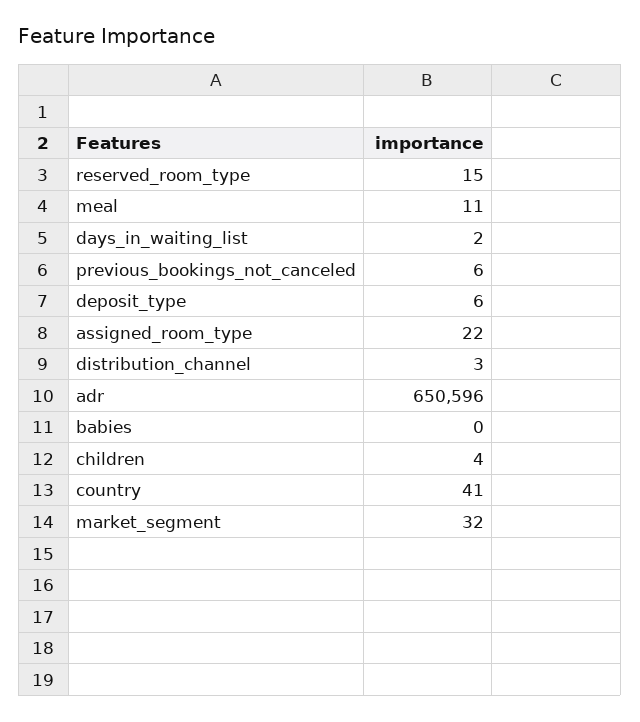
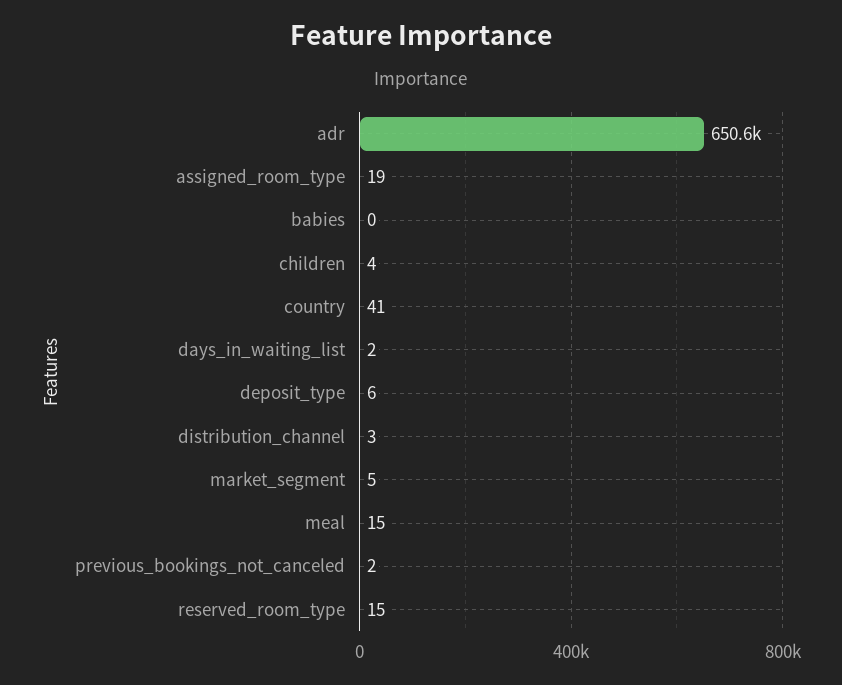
  {
    "reserved_room_type": 15,
-   "meal": 11,
+   "meal": 15,
    "days_in_waiting_list": 2,
-   "previous_bookings_not_canceled": 6,
+   "previous_bookings_not_canceled": 2,
    "deposit_type": 6,
-   "assigned_room_type": 22,
+   "assigned_room_type": 19,
    "distribution_channel": 3,
    "adr": 650596,
    "babies": 0,
    "children": 4,
    "country": 41,
-   "market_segment": 32
+   "market_segment": 5
  }

